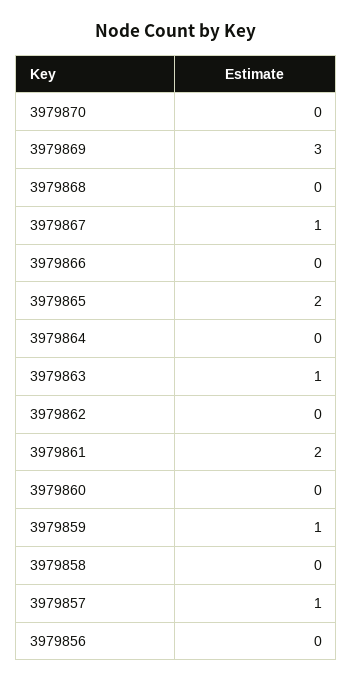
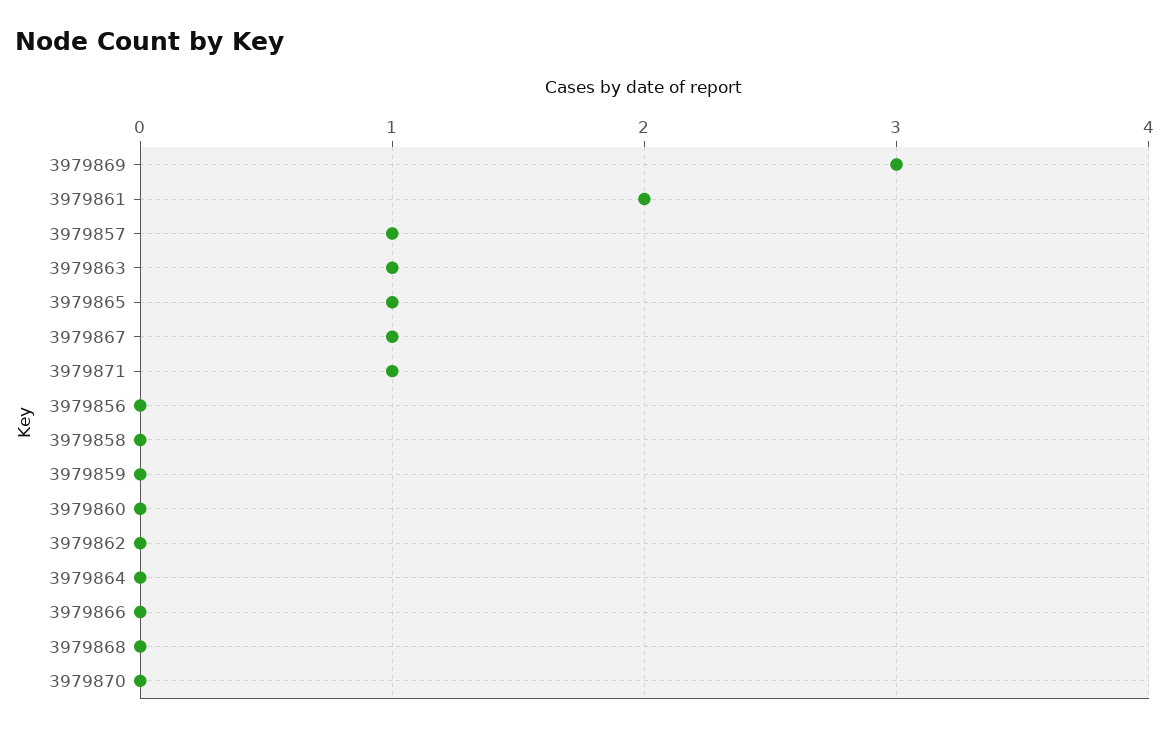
  {
    "3979870": 0,
    "3979869": 3,
    "3979868": 0,
    "3979867": 1,
    "3979866": 0,
-   "3979865": 2,
+   "3979865": 1,
    "3979864": 0,
    "3979863": 1,
    "3979862": 0,
    "3979861": 2,
    "3979860": 0,
-   "3979859": 1,
+   "3979859": 0,
    "3979858": 0,
    "3979857": 1,
-   "3979856": 0
+   "3979856": 0,
+   "3979871": 1
  }

